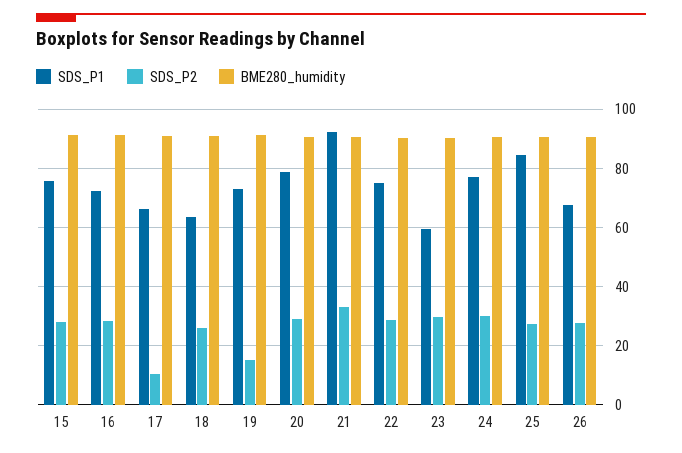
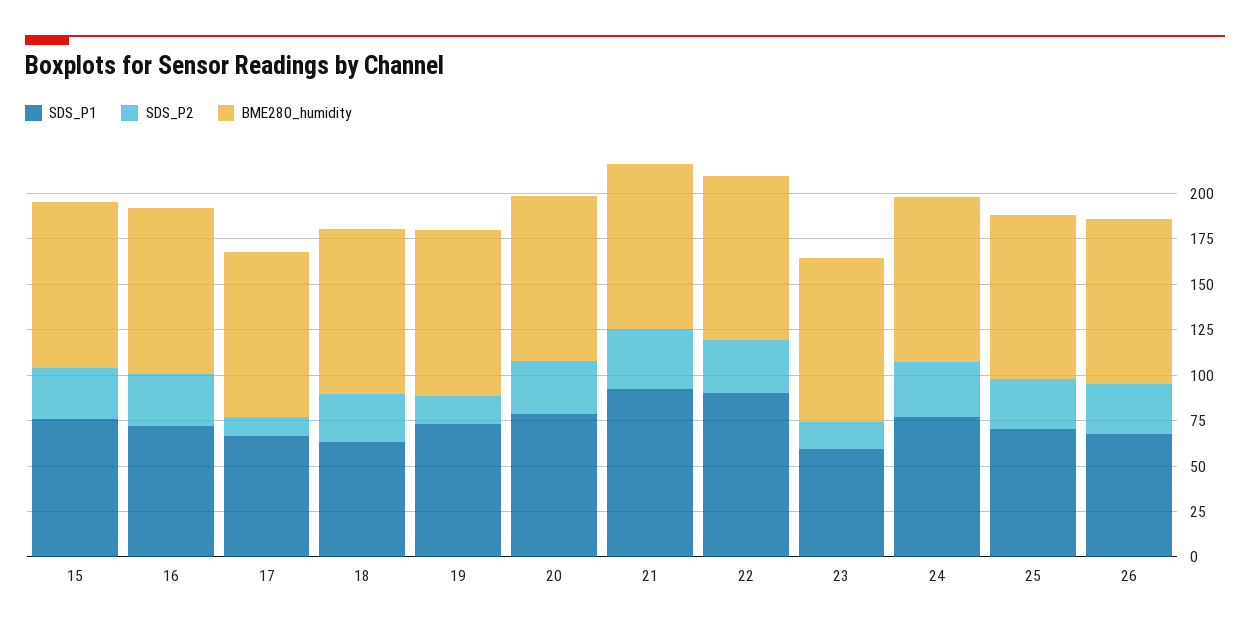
  {
    "SDS_P1": {
      "15": 75,
      "16": 72.5,
      "17": 67.5,
      "18": 62.5,
      "19": 72.5,
      "20": 80,
      "21": 92.5,
-     "22": 75,
+     "22": 90,
      "23": 60,
      "24": 77.5,
-     "25": 85,
+     "25": 70,
      "26": 67.5
    },
    "SDS_P2": {
      "15": 27.5,
      "16": 27.5,
      "17": 10,
      "18": 25,
      "19": 15,
      "20": 30,
      "21": 32.5,
      "22": 30,
-     "23": 30,
+     "23": 15,
      "24": 30,
      "25": 27.5,
      "26": 27.5
    },
    "BME280_humidity": {
      "15": 90,
      "16": 92.5,
      "17": 90,
      "18": 90,
      "19": 92.5,
      "20": 90,
      "21": 90,
      "22": 90,
      "23": 90,
      "24": 90,
      "25": 90,
      "26": 90
    }
  }

